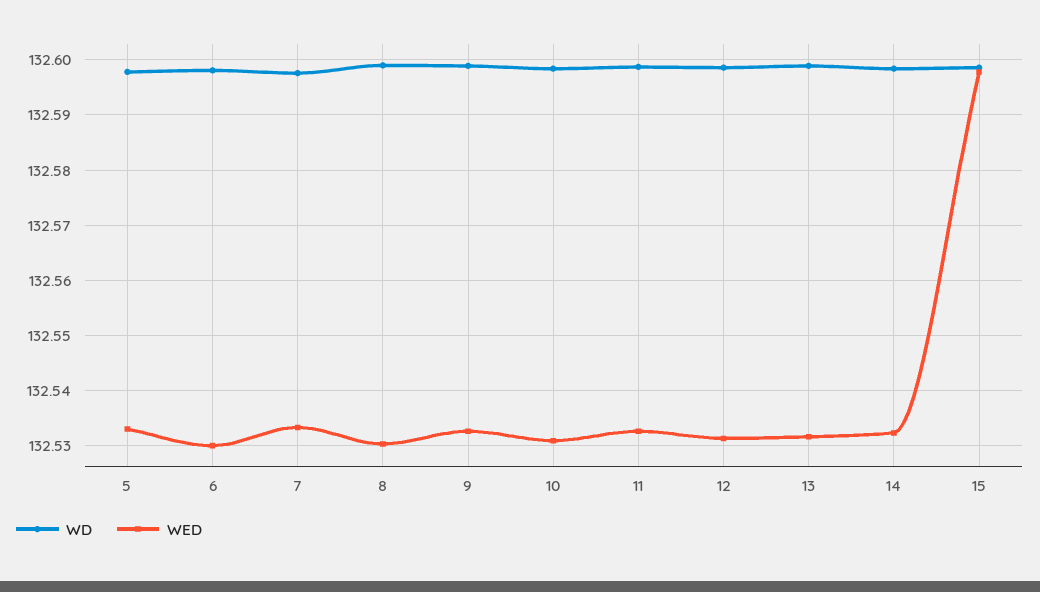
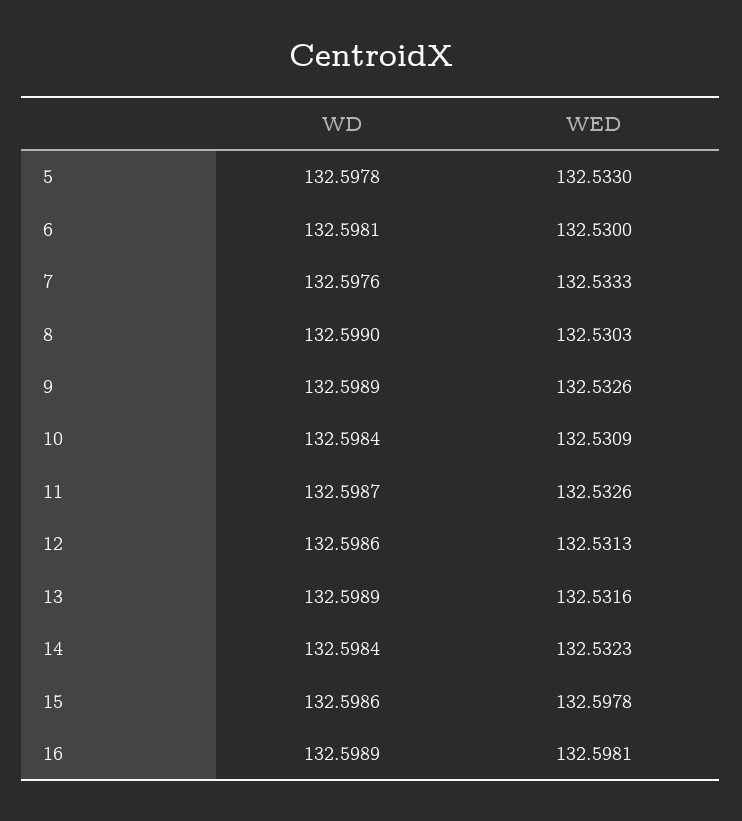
  {
    "WD": {
      "5": 132.5978,
      "6": 132.5981,
      "7": 132.5976,
      "8": 132.599,
      "9": 132.5989,
      "10": 132.5984,
      "11": 132.5987,
      "12": 132.5986,
      "13": 132.5989,
      "14": 132.5984,
-     "15": 132.5986
+     "15": 132.5986,
+     "16": 132.5989
    },
    "WED": {
      "5": 132.533,
      "6": 132.53,
      "7": 132.5333,
      "8": 132.5303,
      "9": 132.5326,
      "10": 132.5309,
      "11": 132.5326,
      "12": 132.5313,
      "13": 132.5316,
      "14": 132.5323,
-     "15": 132.5978
+     "15": 132.5978,
+     "16": 132.5981
    }
  }

